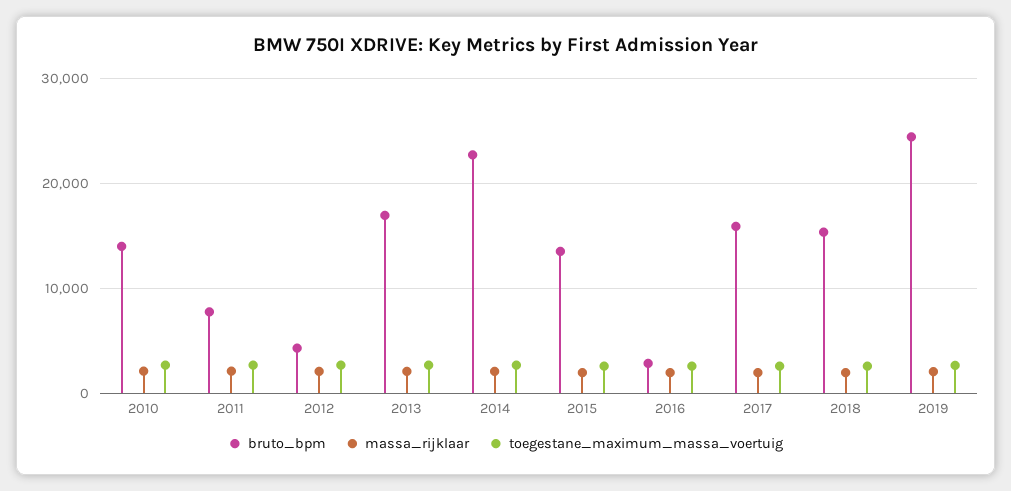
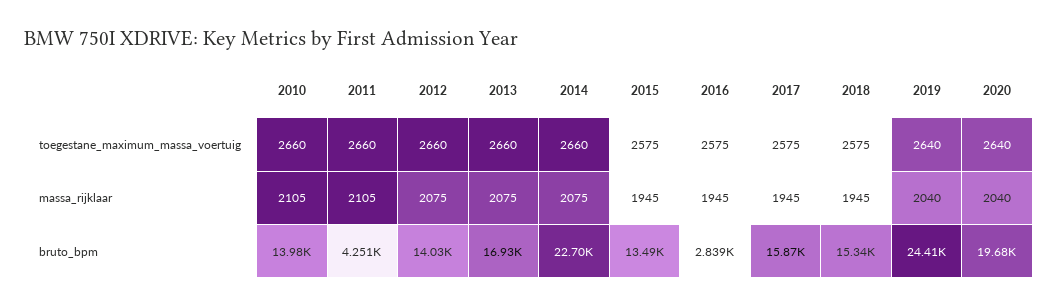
  {
    "bruto_bpm": {
      "2010": 13980,
-     "2011": 8000,
+     "2011": 4251,
-     "2012": 4000,
+     "2012": 14030,
      "2013": 16930,
      "2014": 22700,
      "2015": 13490,
      "2016": 2839,
      "2017": 15870,
      "2018": 15340,
-     "2019": 24410
+     "2019": 24410,
+     "2020": 19680
    },
    "massa_rijklaar": {
      "2010": 2105,
      "2011": 2105,
      "2012": 2075,
      "2013": 2075,
      "2014": 2075,
      "2015": 1945,
      "2016": 1945,
      "2017": 1945,
      "2018": 1945,
-     "2019": 2040
+     "2019": 2040,
+     "2020": 2040
    },
    "toegestane_maximum_massa_voertuig": {
      "2010": 2660,
      "2011": 2660,
      "2012": 2660,
      "2013": 2660,
      "2014": 2660,
      "2015": 2575,
      "2016": 2575,
      "2017": 2575,
      "2018": 2575,
-     "2019": 2640
+     "2019": 2640,
+     "2020": 2640
    }
  }

